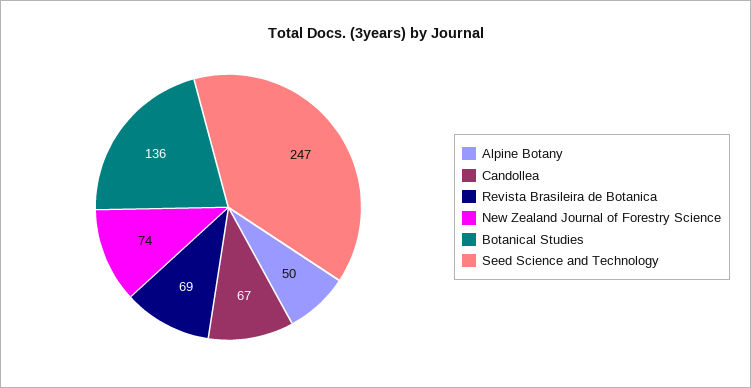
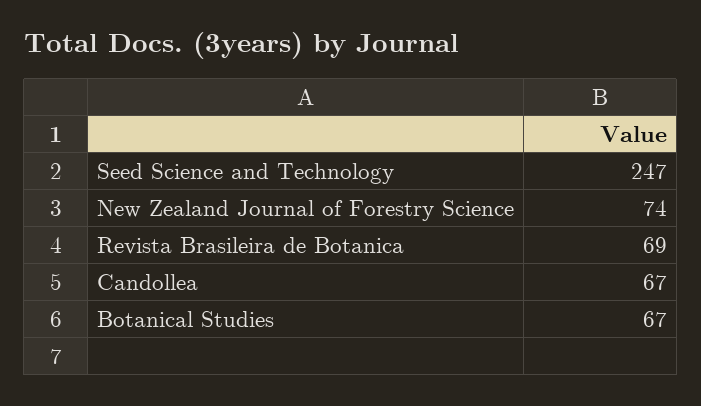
  {
-   "Alpine Botany": 50,
    "Candollea": 67,
    "Revista Brasileira de Botanica": 69,
    "New Zealand Journal of Forestry Science": 74,
-   "Botanical Studies": 136,
+   "Botanical Studies": 67,
    "Seed Science and Technology": 247
  }

